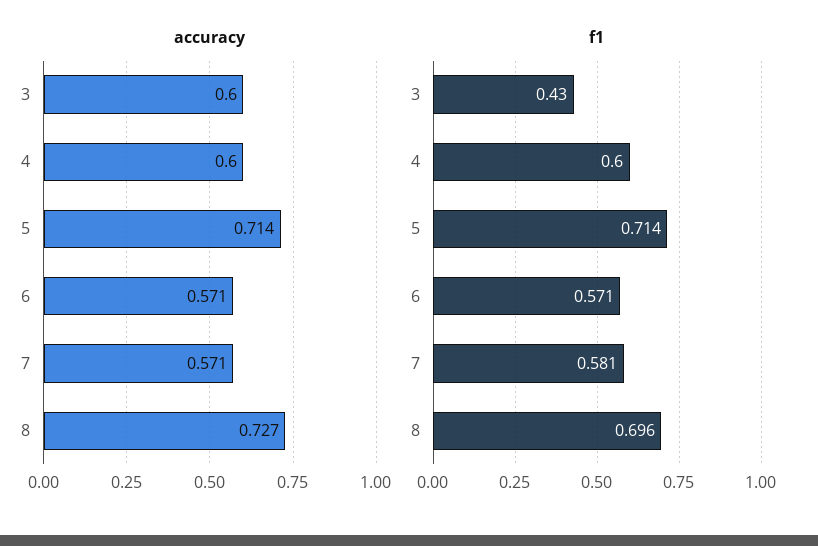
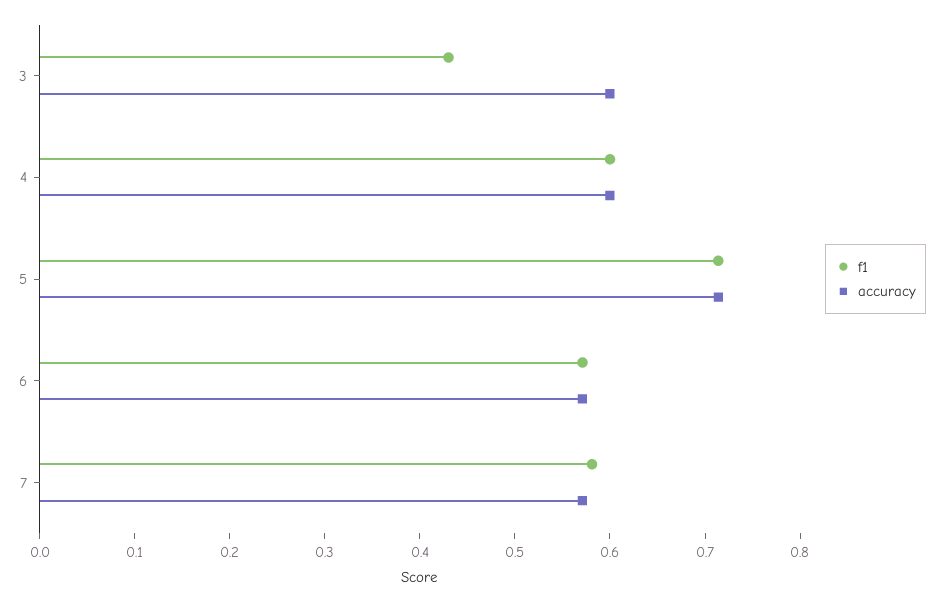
  {
    "accuracy": {
      "3": 0.6,
      "4": 0.6,
      "5": 0.714,
      "6": 0.571,
-     "7": 0.571,
+     "7": 0.571
-     "8": 0.727
    },
    "f1": {
      "3": 0.43,
      "4": 0.6,
      "5": 0.714,
      "6": 0.571,
-     "7": 0.581,
+     "7": 0.581
-     "8": 0.696
    }
  }

